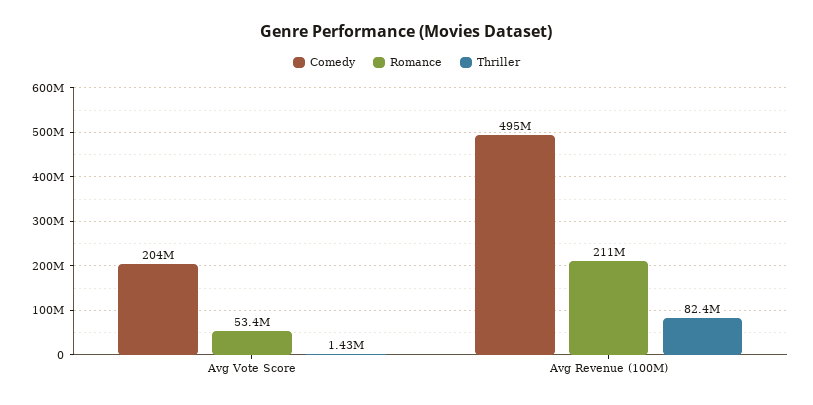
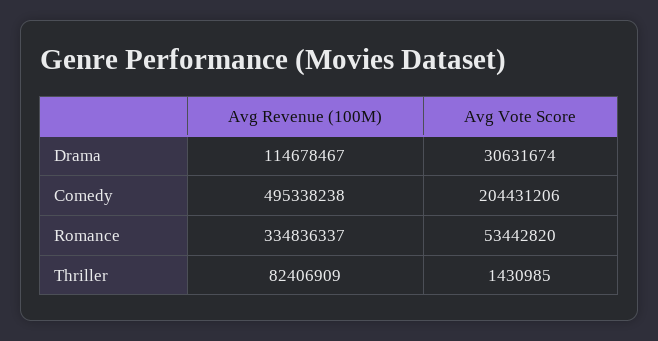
  {
    "Comedy": {
      "Avg Vote Score": 204431206,
      "Avg Revenue (100M)": 495338238
    },
    "Romance": {
      "Avg Vote Score": 53442820,
-     "Avg Revenue (100M)": 211000000
+     "Avg Revenue (100M)": 334836337
    },
    "Thriller": {
      "Avg Vote Score": 1430985,
      "Avg Revenue (100M)": 82406909
-   }
+   },
+   "Drama": {
+     "Avg Revenue (100M)": 114678467,
+     "Avg Vote Score": 30631674
+   }
  }

